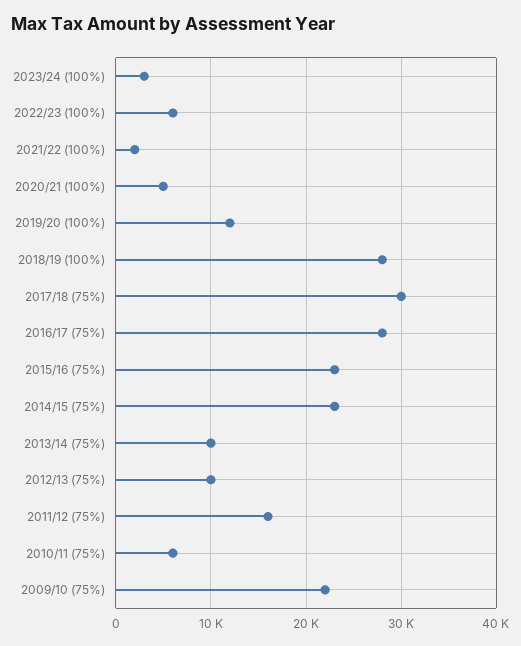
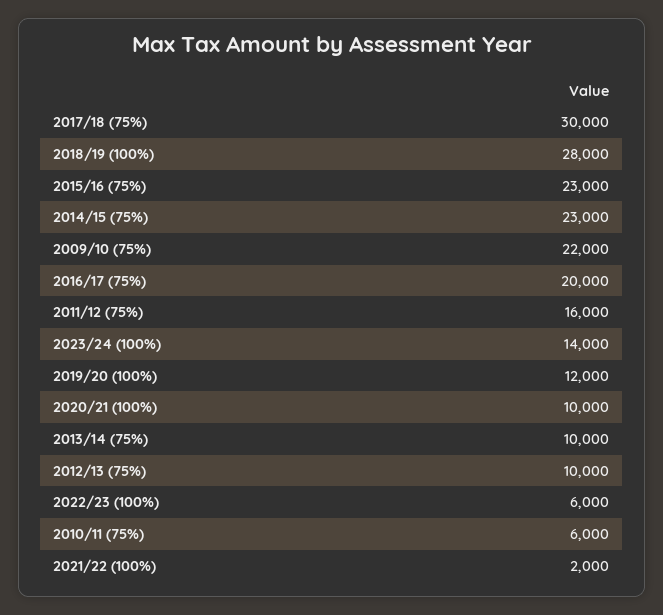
  {
-   "2023/24 (100%)": 3000,
+   "2023/24 (100%)": 14000,
    "2022/23 (100%)": 6000,
    "2021/22 (100%)": 2000,
-   "2020/21 (100%)": 5000,
+   "2020/21 (100%)": 10000,
    "2019/20 (100%)": 12000,
    "2018/19 (100%)": 28000,
    "2017/18 (75%)": 30000,
-   "2016/17 (75%)": 28000,
+   "2016/17 (75%)": 20000,
    "2015/16 (75%)": 23000,
    "2014/15 (75%)": 23000,
    "2013/14 (75%)": 10000,
    "2012/13 (75%)": 10000,
    "2011/12 (75%)": 16000,
    "2010/11 (75%)": 6000,
    "2009/10 (75%)": 22000
  }

